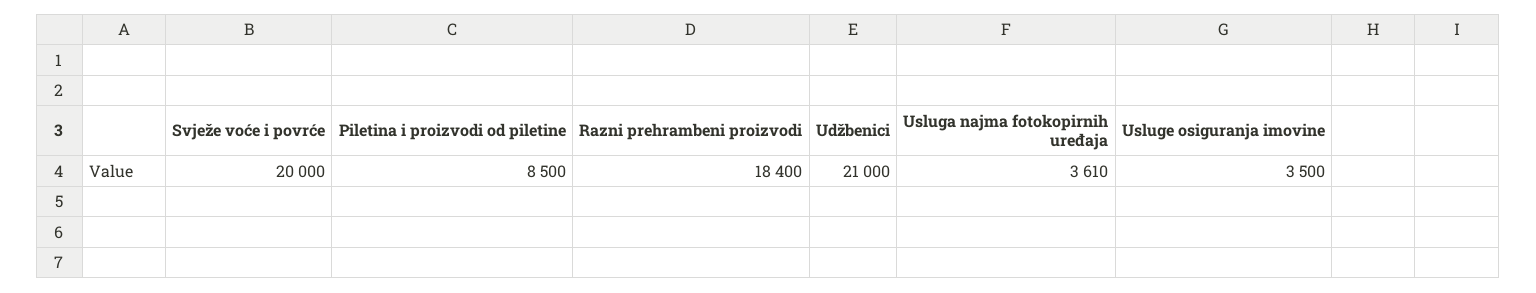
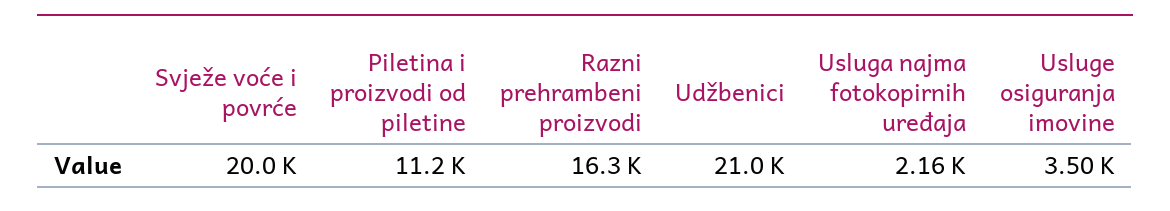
  {
    "Svježe voće i povrće": 20000,
-   "Piletina i proizvodi od piletine": 8500,
+   "Piletina i proizvodi od piletine": 11200,
-   "Razni prehrambeni proizvodi": 18400,
+   "Razni prehrambeni proizvodi": 16300,
    "Udžbenici": 21000,
-   "Usluga najma fotokopirnih uređaja": 3610,
+   "Usluga najma fotokopirnih uređaja": 2160,
    "Usluge osiguranja imovine": 3500
  }

